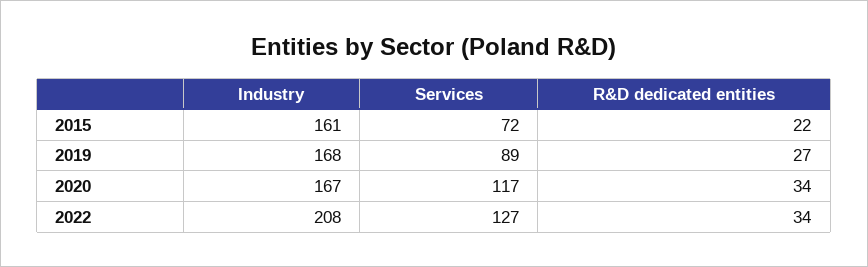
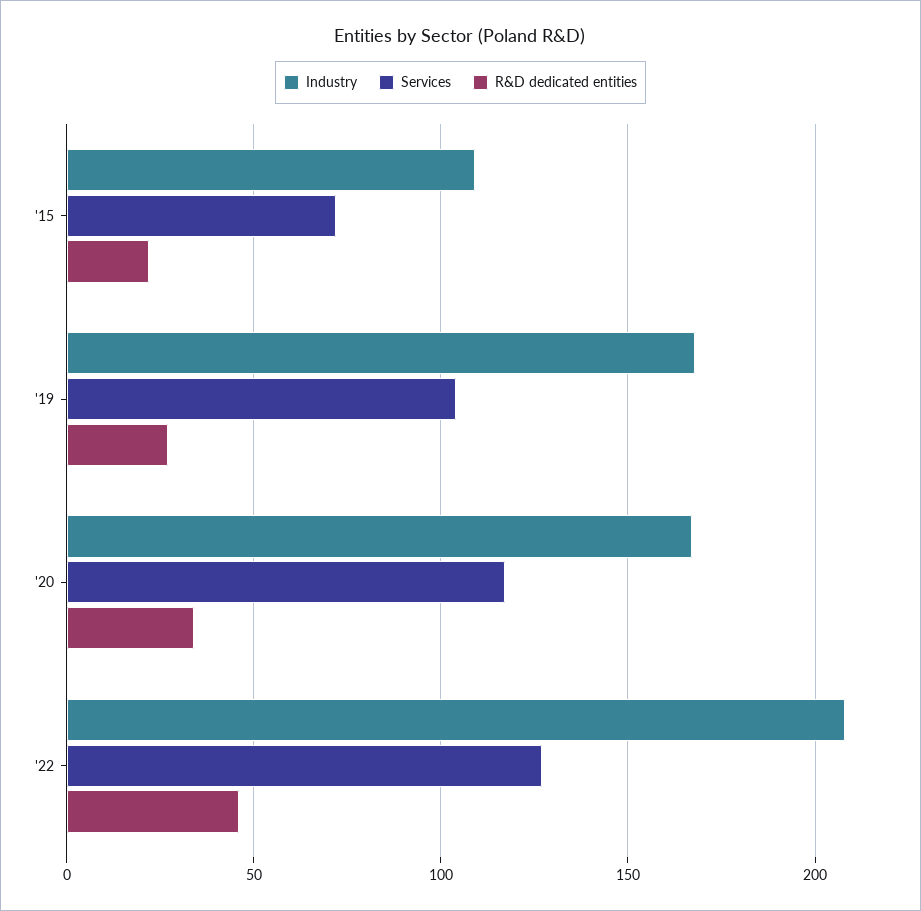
  {
    "Industry": {
-     "2015": 161,
+     "2015": 110,
      "2019": 168,
      "2020": 167,
      "2022": 208
    },
    "Services": {
      "2015": 72,
-     "2019": 89,
+     "2019": 105,
      "2020": 117,
      "2022": 127
    },
    "R&D dedicated entities": {
      "2015": 22,
      "2019": 27,
      "2020": 34,
-     "2022": 34
+     "2022": 45
    }
  }

